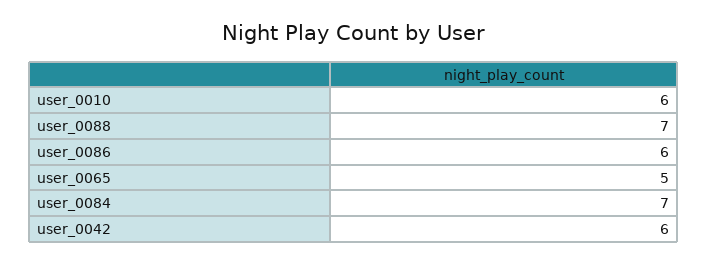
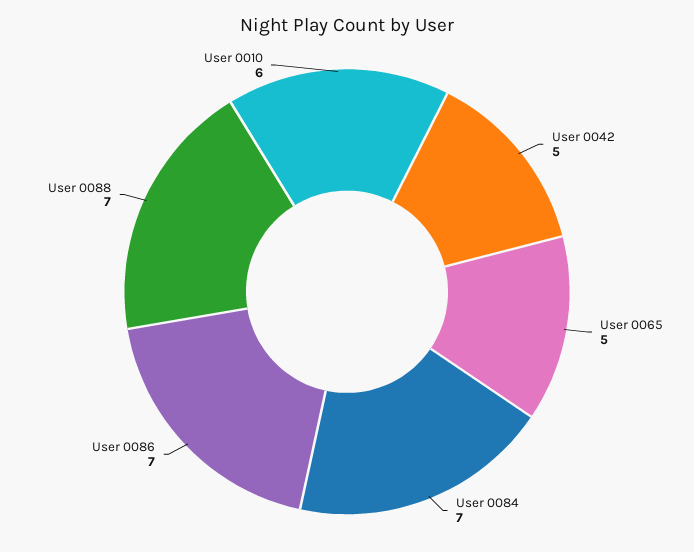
  {
    "user_0010": 6,
    "user_0088": 7,
-   "user_0086": 6,
+   "user_0086": 7,
    "user_0065": 5,
    "user_0084": 7,
-   "user_0042": 6
+   "user_0042": 5
  }

